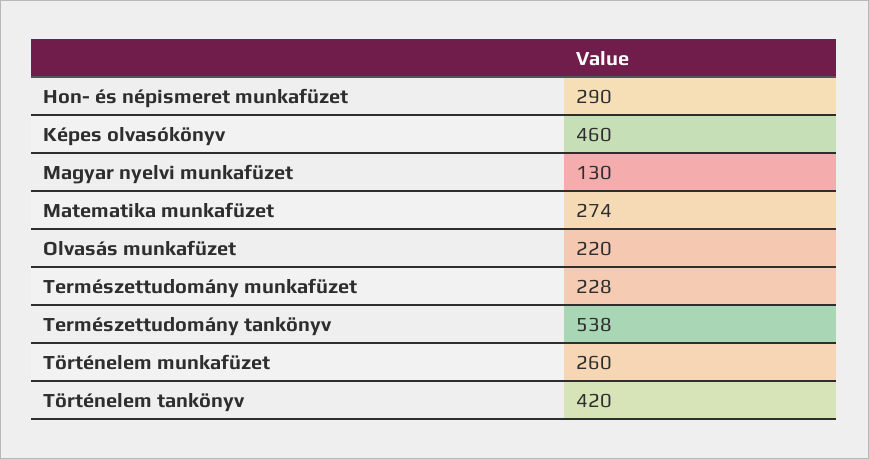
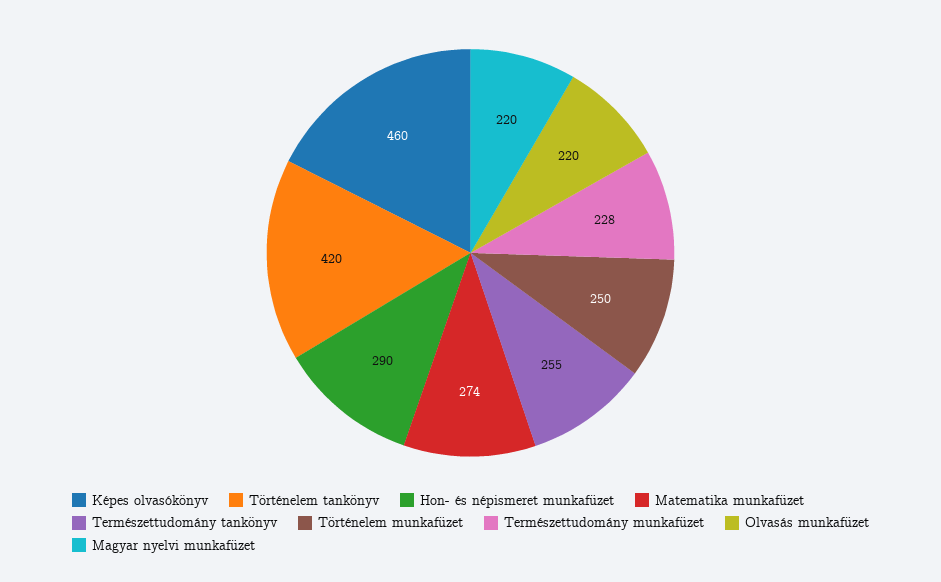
  {
    "Hon- és népismeret munkafüzet": 290,
    "Képes olvasókönyv": 460,
-   "Magyar nyelvi munkafüzet": 130,
+   "Magyar nyelvi munkafüzet": 220,
    "Matematika munkafüzet": 274,
    "Olvasás munkafüzet": 220,
    "Természettudomány munkafüzet": 228,
-   "Természettudomány tankönyv": 538,
+   "Természettudomány tankönyv": 255,
-   "Történelem munkafüzet": 260,
+   "Történelem munkafüzet": 250,
    "Történelem tankönyv": 420
  }

